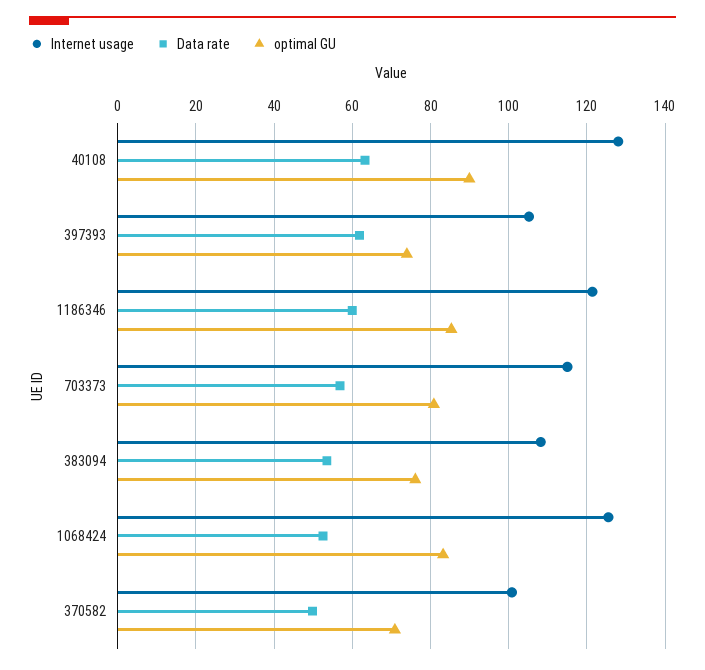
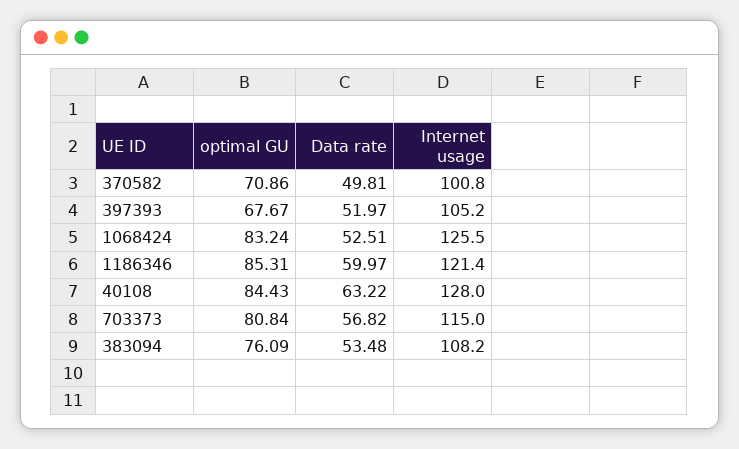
  {
    "Internet usage": {
      "40108": 128,
      "397393": 105.2,
      "1186346": 121.4,
      "703373": 115,
      "383094": 108.2,
      "1068424": 125.5,
      "370582": 100.8
    },
    "Data rate": {
      "40108": 63.22,
-     "397393": 62,
+     "397393": 51.97,
      "1186346": 59.97,
      "703373": 56.82,
      "383094": 53.48,
      "1068424": 52.51,
      "370582": 49.81
    },
    "optimal GU": {
-     "40108": 90,
+     "40108": 84.43,
-     "397393": 74,
+     "397393": 67.67,
      "1186346": 85.31,
      "703373": 80.84,
      "383094": 76.09,
      "1068424": 83.24,
      "370582": 70.86
    }
  }

